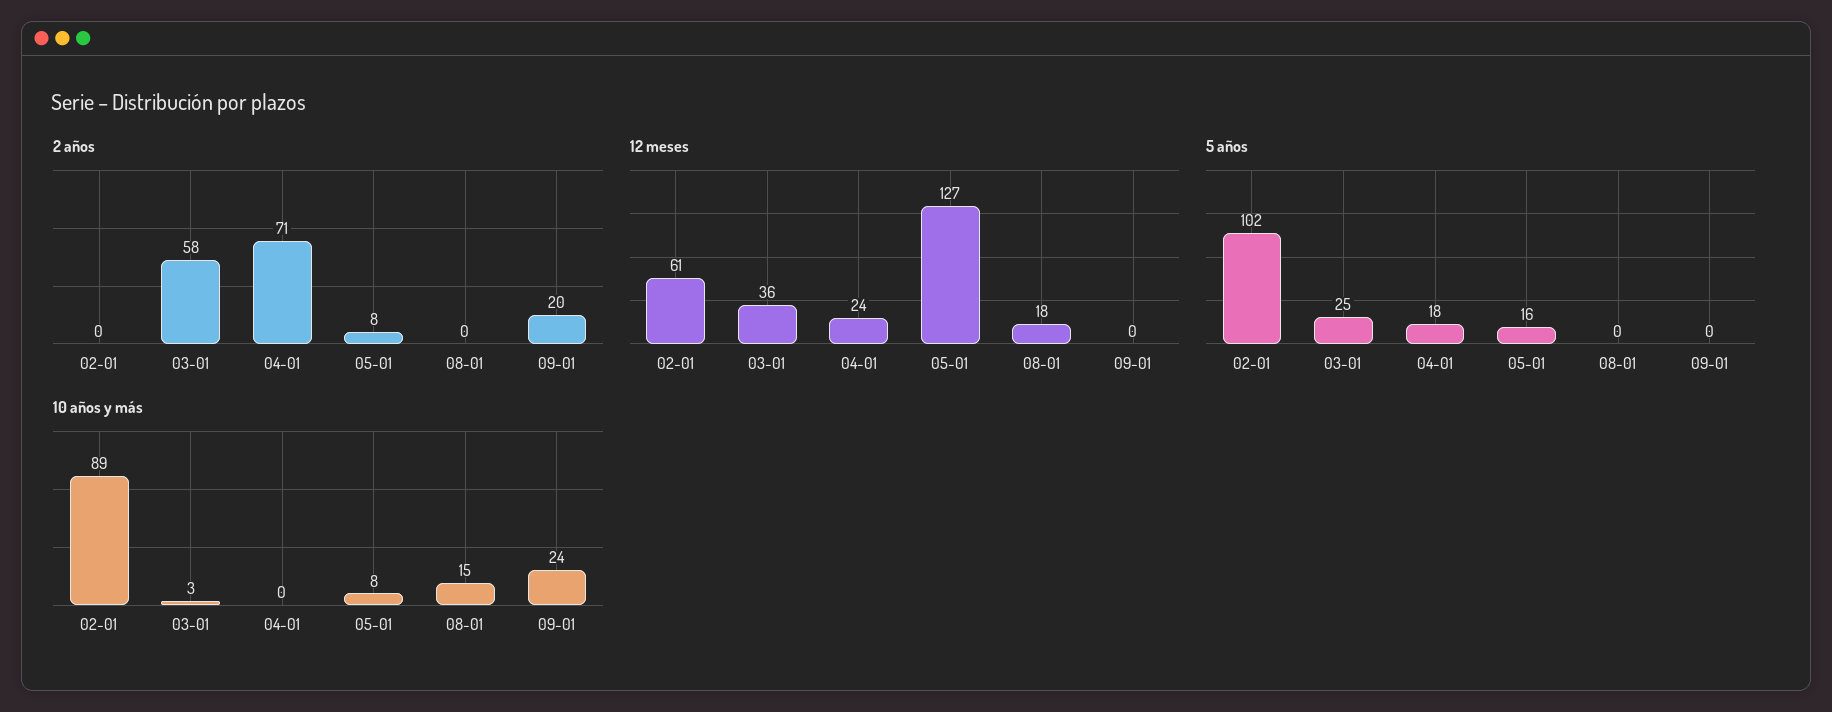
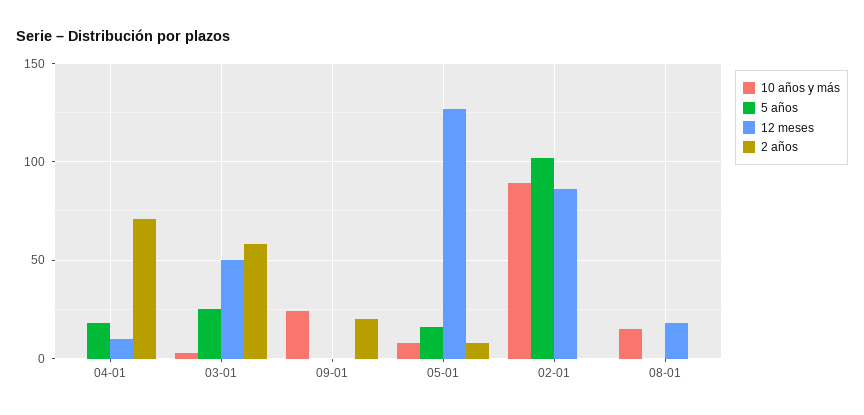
  {
    "2 años": {
      "02-01": 0,
      "03-01": 58,
      "04-01": 71,
      "05-01": 8,
      "08-01": 0,
      "09-01": 20
    },
    "12 meses": {
-     "02-01": 61,
+     "02-01": 85,
-     "03-01": 36,
+     "03-01": 50,
-     "04-01": 24,
+     "04-01": 10,
      "05-01": 127,
      "08-01": 18,
      "09-01": 0
    },
    "5 años": {
      "02-01": 102,
      "03-01": 25,
      "04-01": 18,
      "05-01": 16,
      "08-01": 0,
      "09-01": 0
    },
    "10 años y más": {
      "02-01": 89,
      "03-01": 3,
      "04-01": 0,
      "05-01": 8,
      "08-01": 15,
      "09-01": 24
    }
  }

